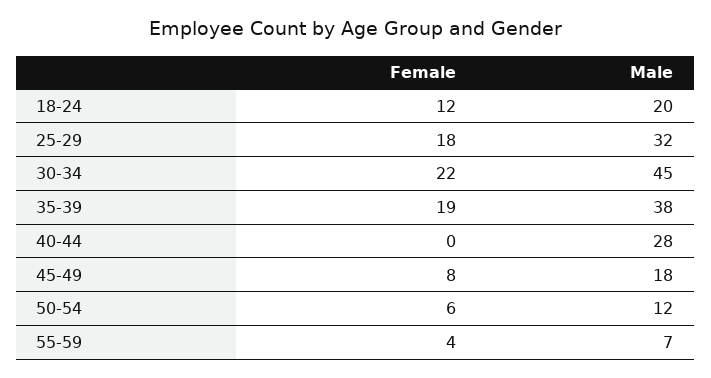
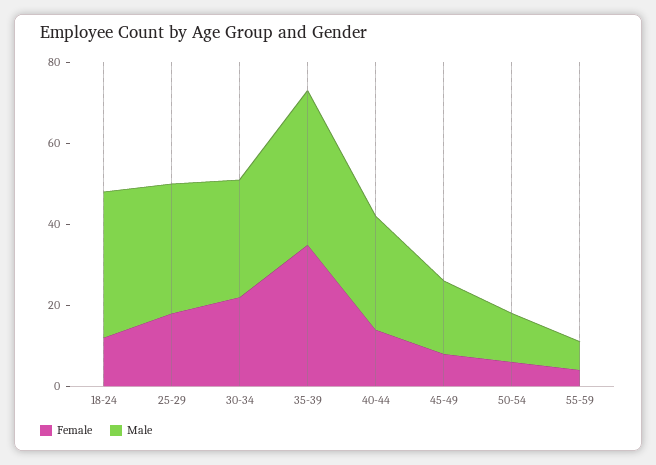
  {
    "Female": {
      "18-24": 12,
      "25-29": 18,
      "30-34": 22,
-     "35-39": 19,
+     "35-39": 35,
-     "40-44": 0,
+     "40-44": 15,
      "45-49": 8,
      "50-54": 6,
      "55-59": 4
    },
    "Male": {
-     "18-24": 20,
+     "18-24": 35,
      "25-29": 32,
-     "30-34": 45,
+     "30-34": 30,
      "35-39": 38,
      "40-44": 28,
      "45-49": 18,
      "50-54": 12,
      "55-59": 7
    }
  }

